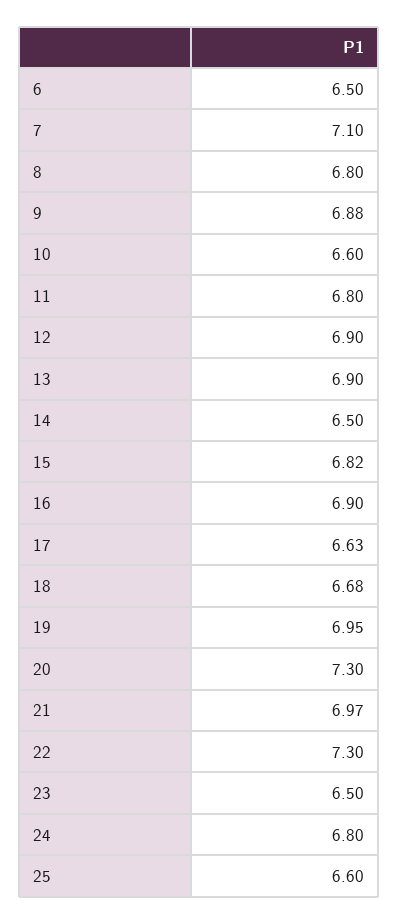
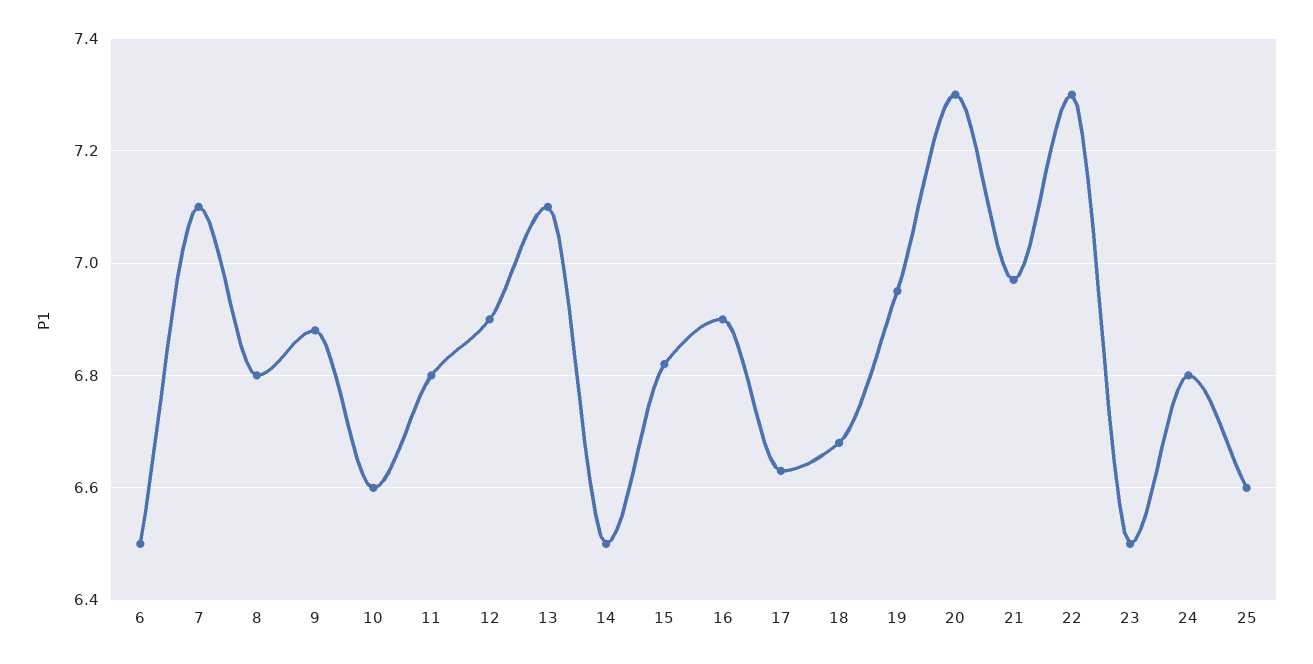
  {
    "6": 6.5,
    "7": 7.1,
    "8": 6.8,
    "9": 6.88,
    "10": 6.6,
    "11": 6.8,
    "12": 6.9,
-   "13": 6.9,
+   "13": 7.1,
    "14": 6.5,
    "15": 6.82,
    "16": 6.9,
    "17": 6.63,
    "18": 6.68,
    "19": 6.95,
    "20": 7.3,
    "21": 6.97,
    "22": 7.3,
    "23": 6.5,
    "24": 6.8,
    "25": 6.6
  }

